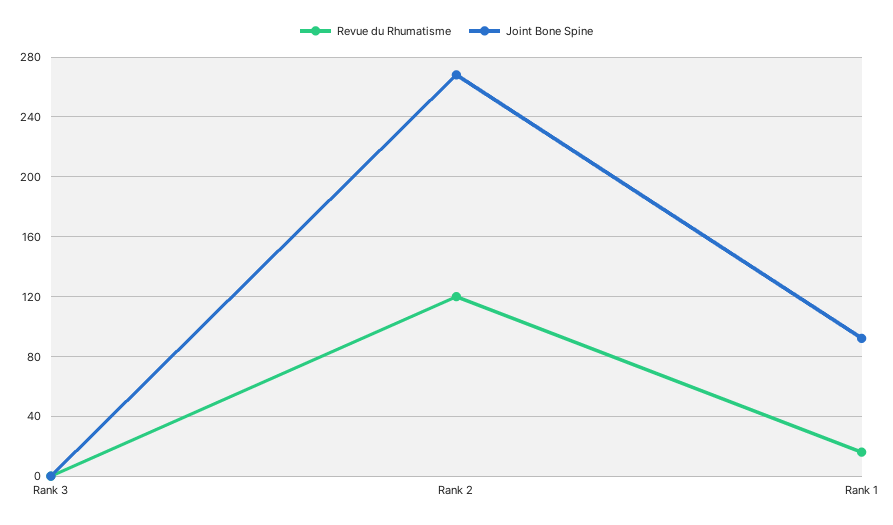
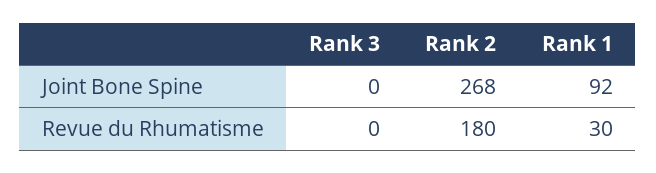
  {
    "Revue du Rhumatisme": {
      "Rank 3": 0,
-     "Rank 2": 120,
+     "Rank 2": 180,
-     "Rank 1": 15
+     "Rank 1": 30
    },
    "Joint Bone Spine": {
      "Rank 3": 0,
      "Rank 2": 268,
      "Rank 1": 92
    }
  }

